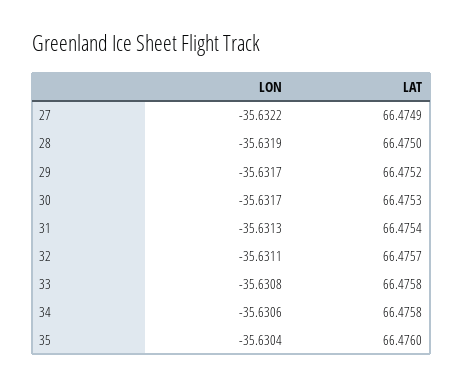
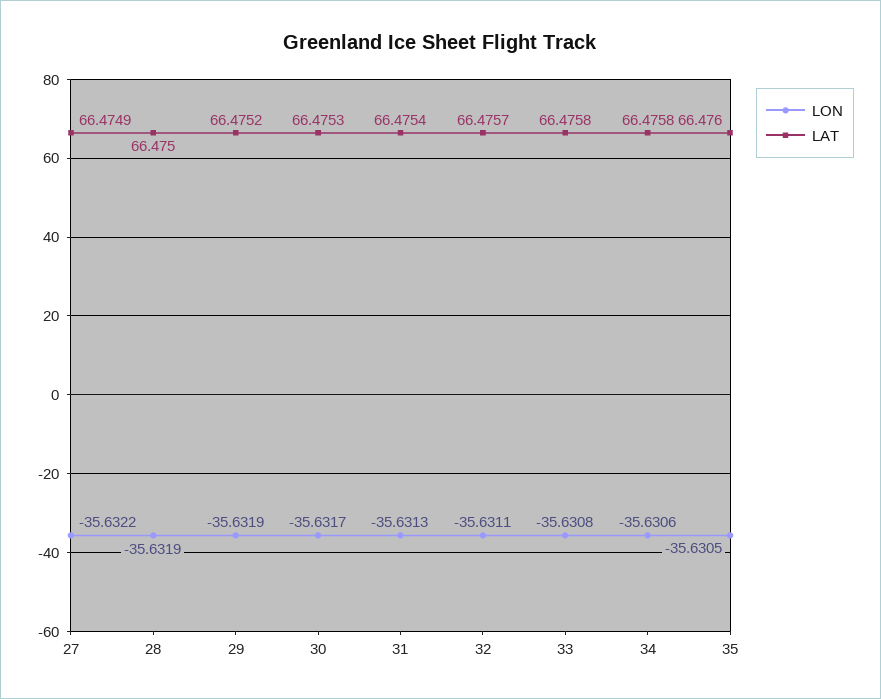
  {
    "LON": {
      "27": -35.6322,
      "28": -35.6319,
-     "29": -35.6317,
+     "29": -35.6319,
      "30": -35.6317,
      "31": -35.6313,
      "32": -35.6311,
      "33": -35.6308,
      "34": -35.6306,
-     "35": -35.6304
+     "35": -35.6305
    },
    "LAT": {
      "27": 66.4749,
      "28": 66.475,
      "29": 66.4752,
      "30": 66.4753,
      "31": 66.4754,
      "32": 66.4757,
      "33": 66.4758,
      "34": 66.4758,
      "35": 66.476
    }
  }

